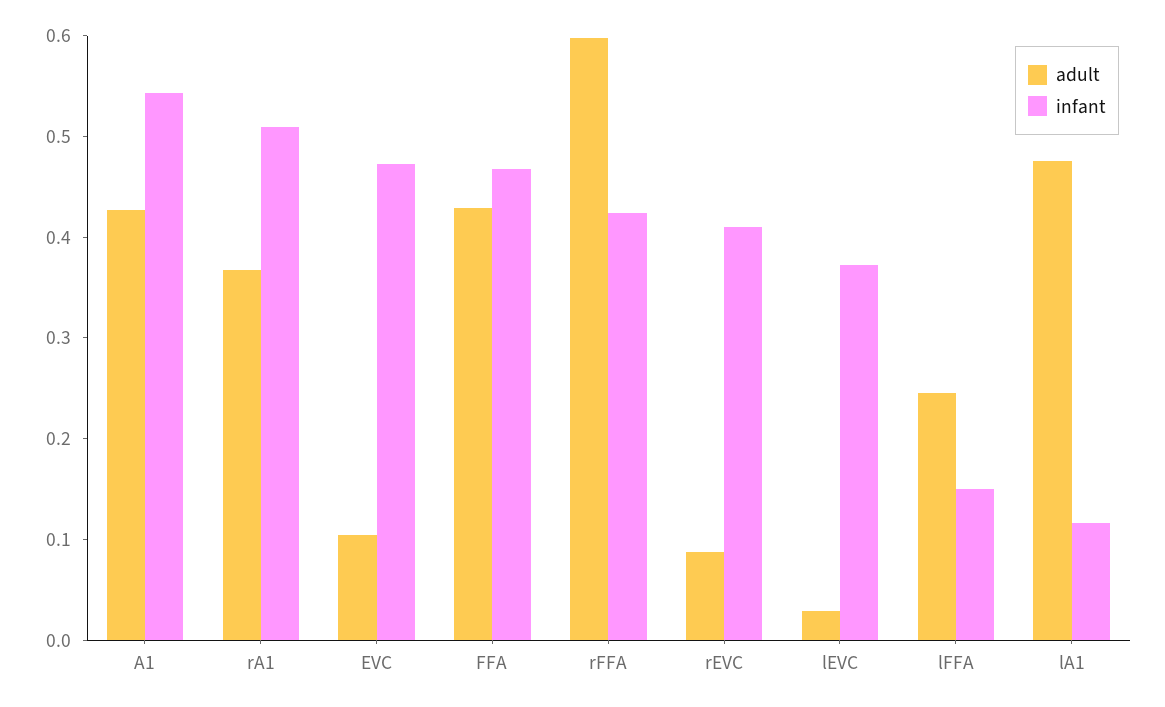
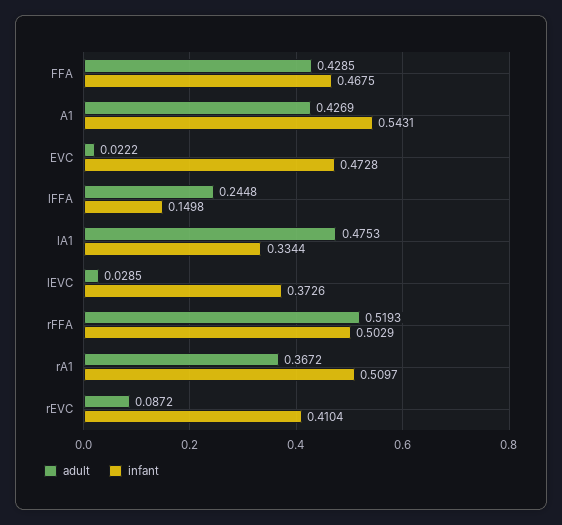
  {
    "adult": {
      "A1": 0.4269,
      "rA1": 0.3672,
-     "EVC": 0.1,
+     "EVC": 0.0222,
      "FFA": 0.4285,
-     "rFFA": 0.6,
+     "rFFA": 0.5193,
      "rEVC": 0.0872,
      "lEVC": 0.0285,
      "lFFA": 0.2448,
      "lA1": 0.4753
    },
    "infant": {
      "A1": 0.5431,
      "rA1": 0.5097,
      "EVC": 0.4728,
      "FFA": 0.4675,
-     "rFFA": 0.42,
+     "rFFA": 0.5029,
      "rEVC": 0.4104,
      "lEVC": 0.3726,
      "lFFA": 0.1498,
-     "lA1": 0.12
+     "lA1": 0.3344
    }
  }

